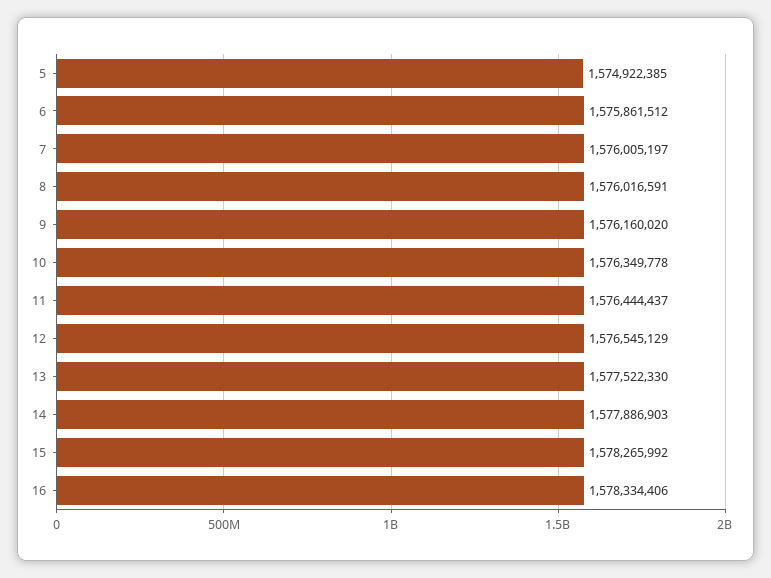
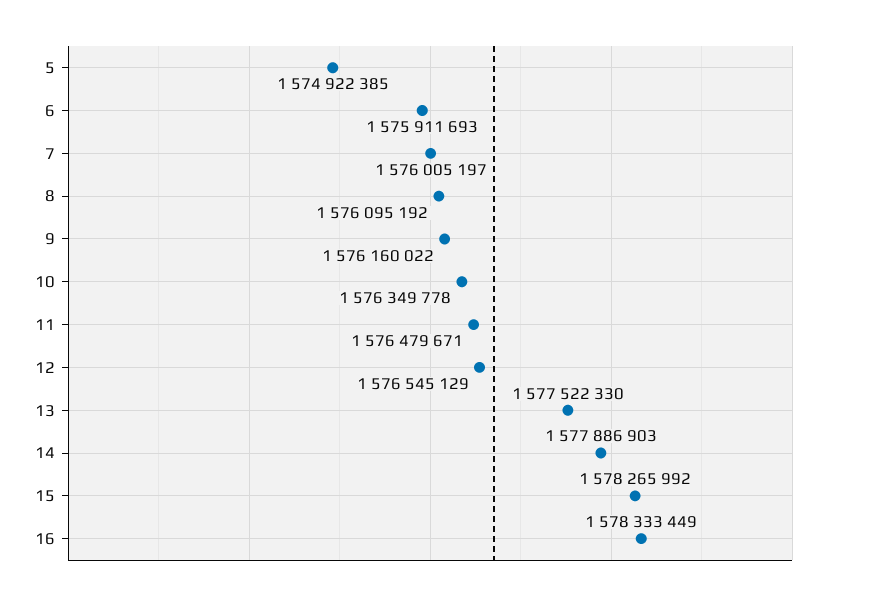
  {
    "5": 1574922385,
-   "6": 1575861512,
+   "6": 1575911693,
    "7": 1576005197,
-   "8": 1576016591,
+   "8": 1576095192,
-   "9": 1576160020,
+   "9": 1576160022,
    "10": 1576349778,
-   "11": 1576444437,
+   "11": 1576479671,
    "12": 1576545129,
    "13": 1577522330,
    "14": 1577886903,
    "15": 1578265992,
-   "16": 1578334406
+   "16": 1578333449
  }

